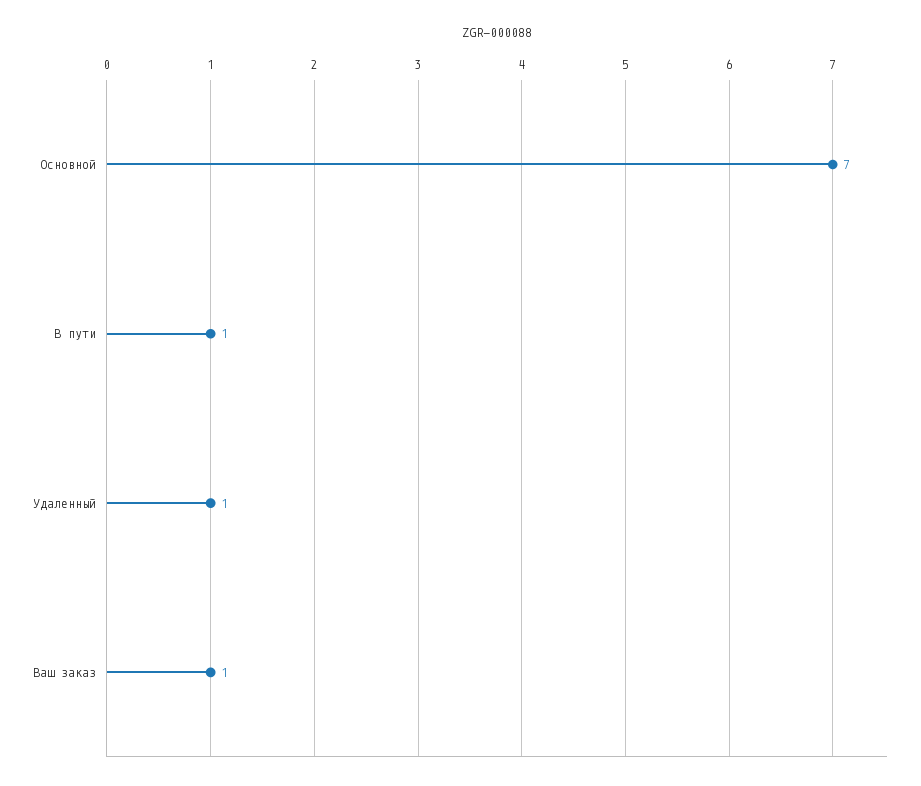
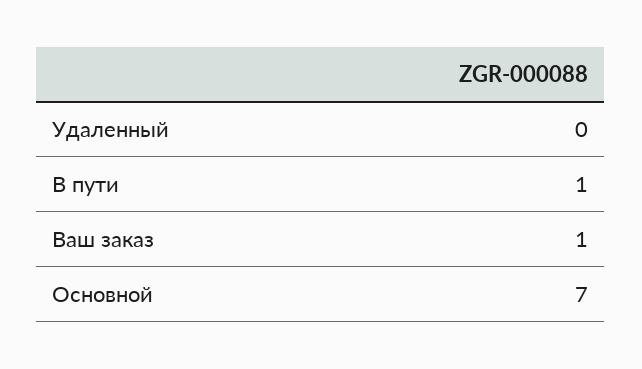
  {
    "Основной": 7,
    "В пути": 1,
-   "Удаленный": 1,
+   "Удаленный": 0,
    "Ваш заказ": 1
  }

